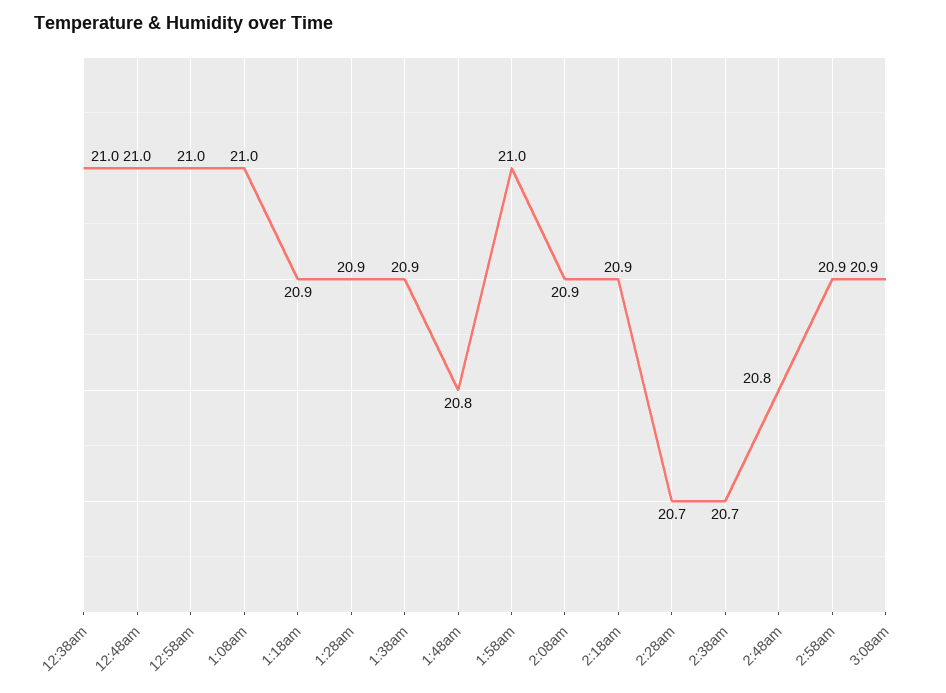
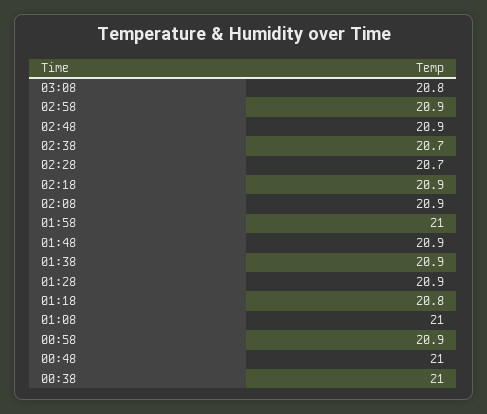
  {
    "12:38am": 21,
    "12:48am": 21,
-   "12:58am": 21,
+   "12:58am": 20.9,
    "1:08am": 21,
-   "1:18am": 20.9,
+   "1:18am": 20.8,
    "1:28am": 20.9,
    "1:38am": 20.9,
-   "1:48am": 20.8,
+   "1:48am": 20.9,
    "1:58am": 21,
    "2:08am": 20.9,
    "2:18am": 20.9,
    "2:28am": 20.7,
    "2:38am": 20.7,
-   "2:48am": 20.8,
+   "2:48am": 20.9,
    "2:58am": 20.9,
-   "3:08am": 20.9
+   "3:08am": 20.8
  }

